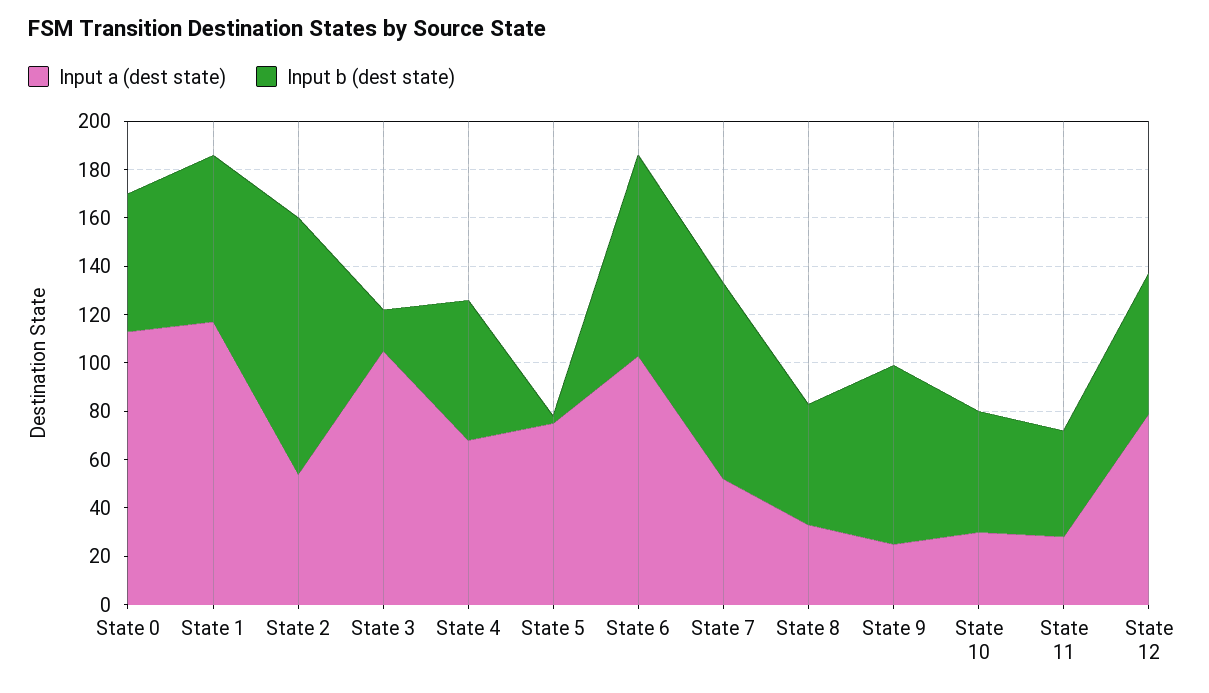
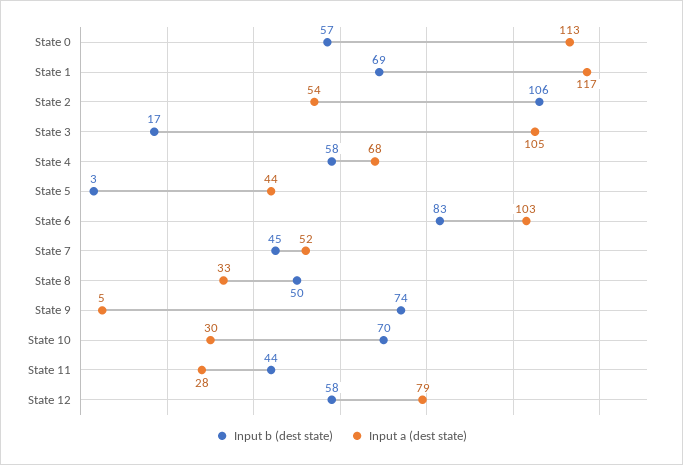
  {
    "Input a (dest state)": {
      "State 0": 113,
      "State 1": 117,
      "State 2": 54,
      "State 3": 105,
      "State 4": 68,
-     "State 5": 75,
+     "State 5": 44,
      "State 6": 103,
      "State 7": 52,
      "State 8": 33,
-     "State 9": 25,
+     "State 9": 5,
      "State 10": 30,
      "State 11": 28,
      "State 12": 79
    },
    "Input b (dest state)": {
      "State 0": 57,
      "State 1": 69,
      "State 2": 106,
      "State 3": 17,
      "State 4": 58,
      "State 5": 3,
      "State 6": 83,
-     "State 7": 80,
+     "State 7": 45,
      "State 8": 50,
      "State 9": 74,
-     "State 10": 50,
+     "State 10": 70,
      "State 11": 44,
      "State 12": 58
    }
  }

